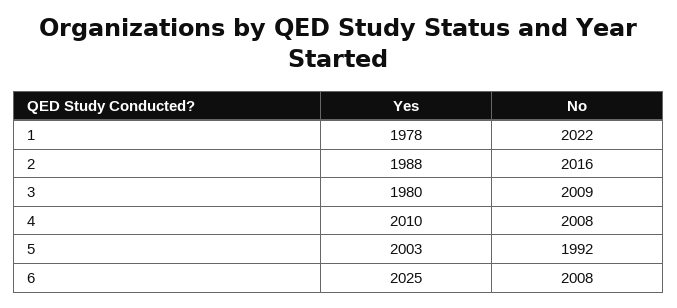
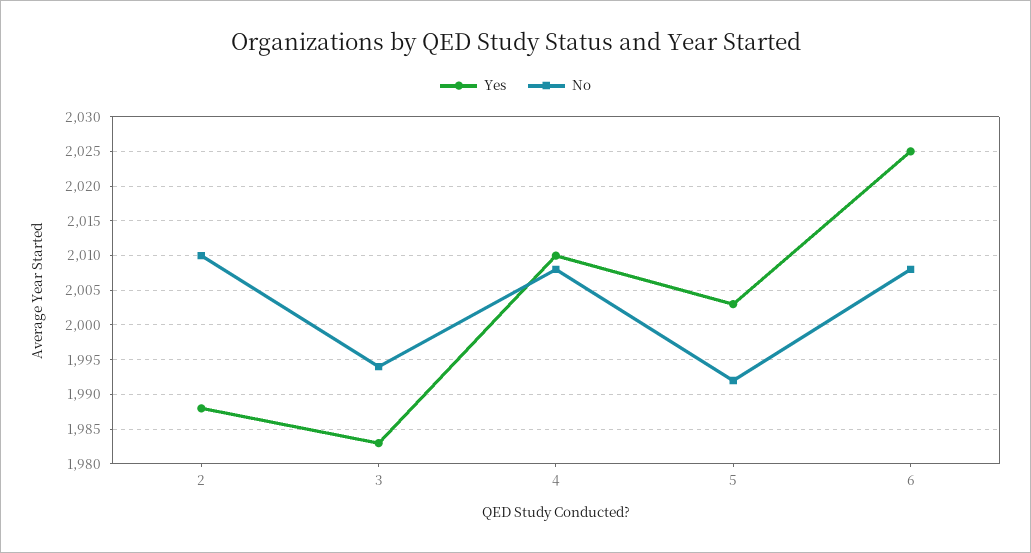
  {
    "Yes": {
-     "1": 1978,
      "2": 1988,
-     "3": 1980,
+     "3": 1983,
      "4": 2010,
      "5": 2003,
      "6": 2025
    },
    "No": {
-     "1": 2022,
-     "2": 2016,
+     "2": 2010,
-     "3": 2009,
+     "3": 1994,
      "4": 2008,
      "5": 1992,
      "6": 2008
    }
  }

